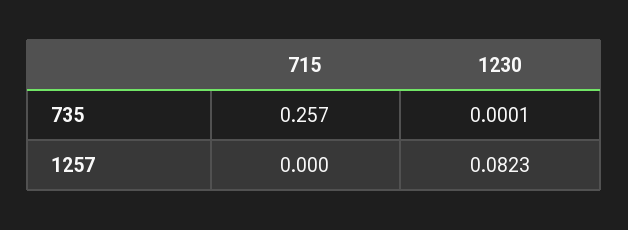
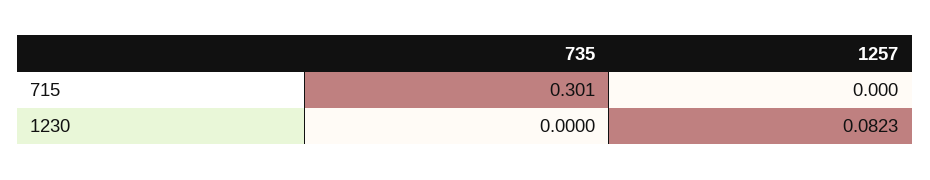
  {
    "715": {
-     "735": 0.257,
+     "735": 0.301,
      "1257": 0
    },
    "1230": {
-     "735": 0.0001,
+     "735": 0,
      "1257": 0.0823
    }
  }

